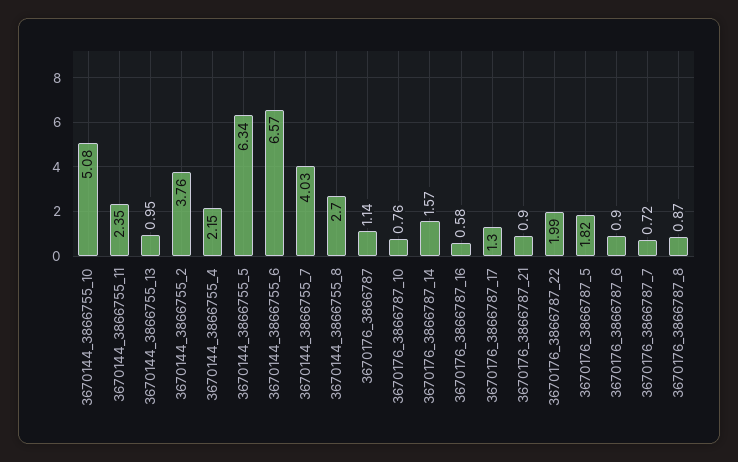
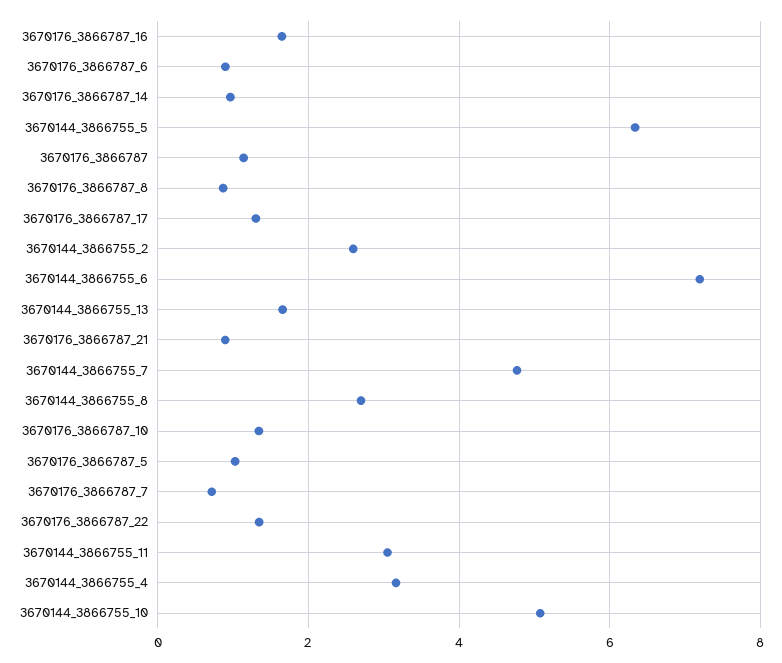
  {
    "3670144_3866755_10": 5.08,
-   "3670144_3866755_11": 2.35,
+   "3670144_3866755_11": 3,
-   "3670144_3866755_13": 0.95,
+   "3670144_3866755_13": 1.6,
-   "3670144_3866755_2": 3.76,
+   "3670144_3866755_2": 2.6,
-   "3670144_3866755_4": 2.15,
+   "3670144_3866755_4": 3.2,
    "3670144_3866755_5": 6.34,
-   "3670144_3866755_6": 6.57,
+   "3670144_3866755_6": 7.2,
-   "3670144_3866755_7": 4.03,
+   "3670144_3866755_7": 4.8,
    "3670144_3866755_8": 2.7,
    "3670176_3866787": 1.14,
-   "3670176_3866787_10": 0.76,
+   "3670176_3866787_10": 1.4,
-   "3670176_3866787_14": 1.57,
+   "3670176_3866787_14": 1,
-   "3670176_3866787_16": 0.58,
+   "3670176_3866787_16": 1.6,
    "3670176_3866787_17": 1.3,
    "3670176_3866787_21": 0.9,
-   "3670176_3866787_22": 1.99,
+   "3670176_3866787_22": 1.4,
-   "3670176_3866787_5": 1.82,
+   "3670176_3866787_5": 1,
    "3670176_3866787_6": 0.9,
    "3670176_3866787_7": 0.72,
    "3670176_3866787_8": 0.87
  }

